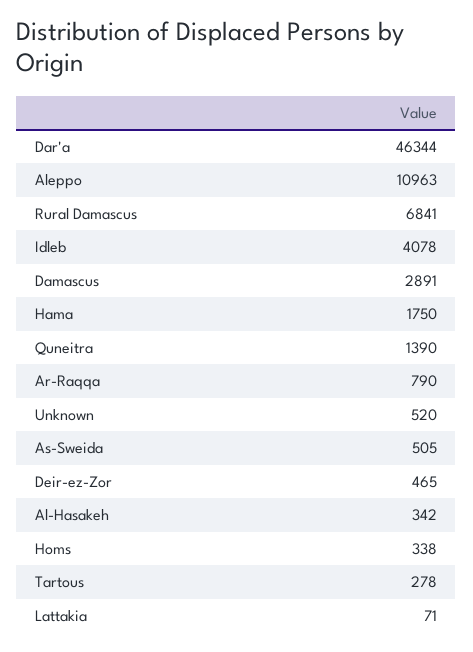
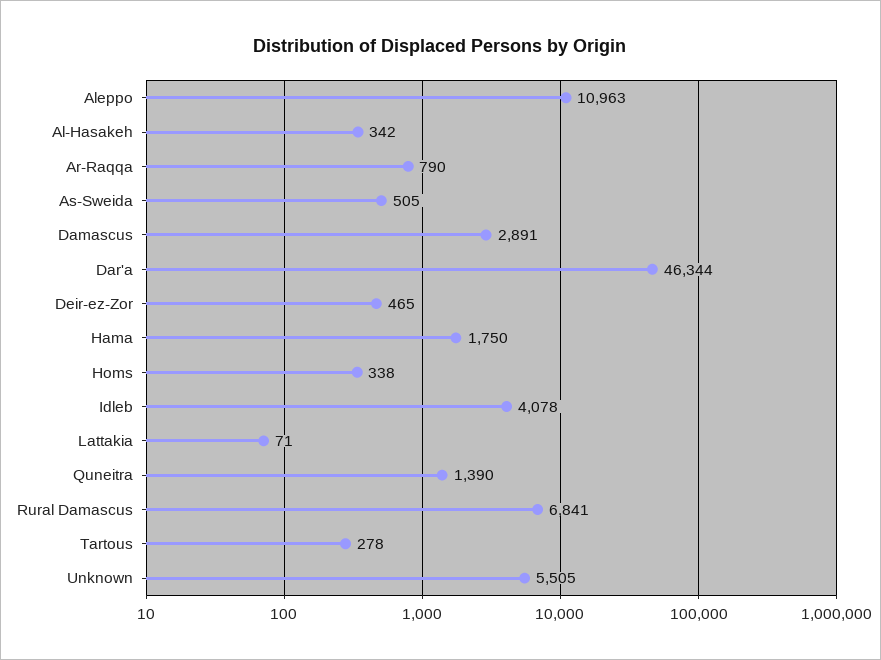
  {
    "Dar'a": 46344,
    "Aleppo": 10963,
    "Rural Damascus": 6841,
    "Idleb": 4078,
    "Damascus": 2891,
    "Hama": 1750,
    "Quneitra": 1390,
    "Ar-Raqqa": 790,
-   "Unknown": 520,
+   "Unknown": 5505,
    "As-Sweida": 505,
    "Deir-ez-Zor": 465,
    "Al-Hasakeh": 342,
    "Homs": 338,
    "Tartous": 278,
    "Lattakia": 71
  }

